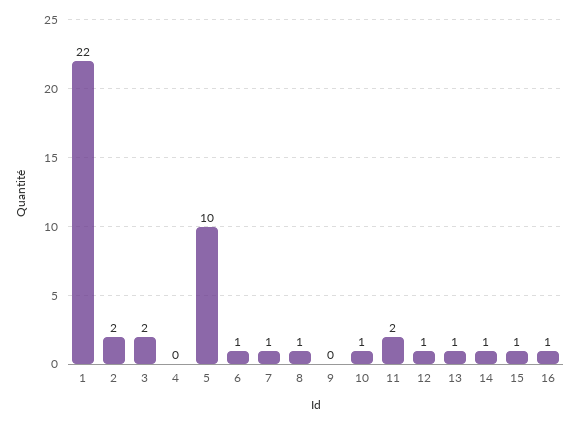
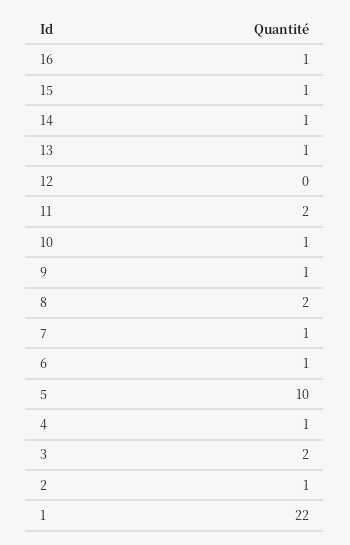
  {
    "1": 22,
-   "2": 2,
+   "2": 1,
    "3": 2,
-   "4": 0,
+   "4": 1,
    "5": 10,
    "6": 1,
    "7": 1,
-   "8": 1,
+   "8": 2,
-   "9": 0,
+   "9": 1,
    "10": 1,
    "11": 2,
-   "12": 1,
+   "12": 0,
    "13": 1,
    "14": 1,
    "15": 1,
    "16": 1
  }

